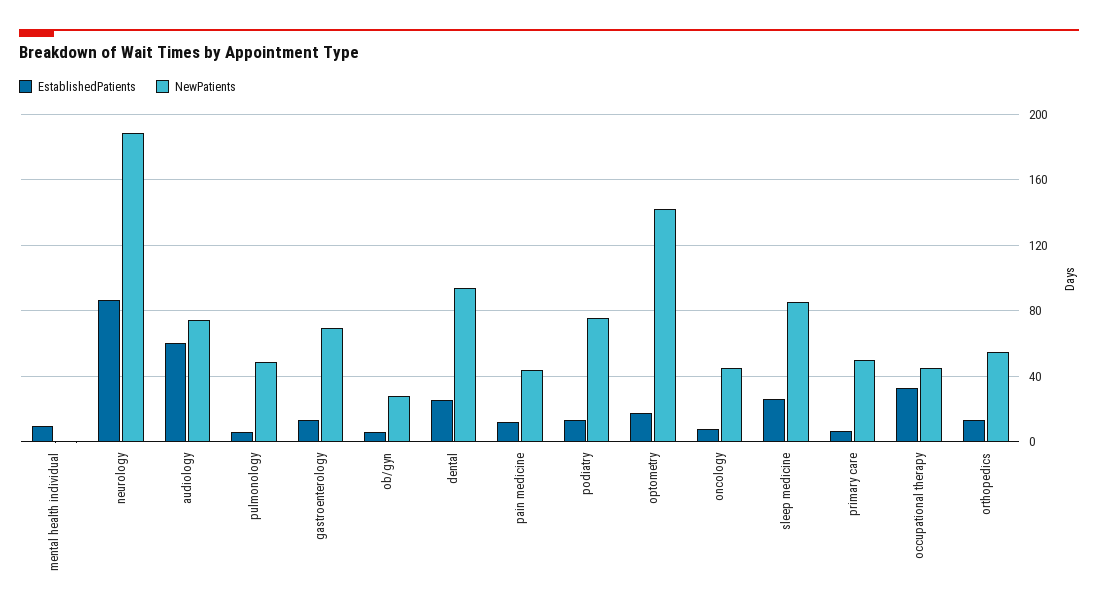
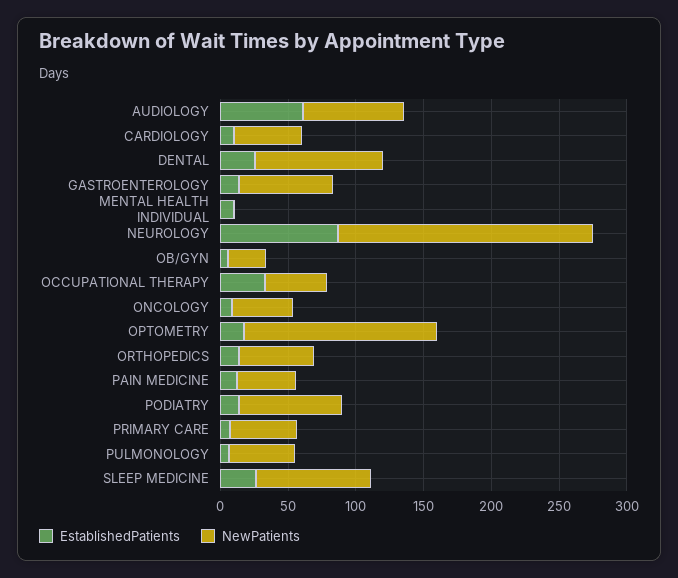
  {
    "EstablishedPatients": {
      "mental health individual": 10,
      "neurology": 85,
      "audiology": 60,
      "pulmonology": 5,
      "gastroenterology": 15,
      "ob/gyn": 5,
      "dental": 25,
      "pain medicine": 10,
      "podiatry": 15,
      "optometry": 20,
      "oncology": 10,
      "sleep medicine": 25,
      "primary care": 5,
      "occupational therapy": 35,
-     "orthopedics": 15
+     "orthopedics": 15,
+     "CARDIOLOGY": 10
    },
    "NewPatients": {
      "mental health individual": 0,
      "neurology": 190,
      "audiology": 75,
      "pulmonology": 50,
      "gastroenterology": 70,
      "ob/gyn": 30,
      "dental": 95,
      "pain medicine": 45,
      "podiatry": 75,
      "optometry": 140,
      "oncology": 45,
      "sleep medicine": 85,
      "primary care": 50,
      "occupational therapy": 45,
-     "orthopedics": 55
+     "orthopedics": 55,
+     "CARDIOLOGY": 50
    }
  }

